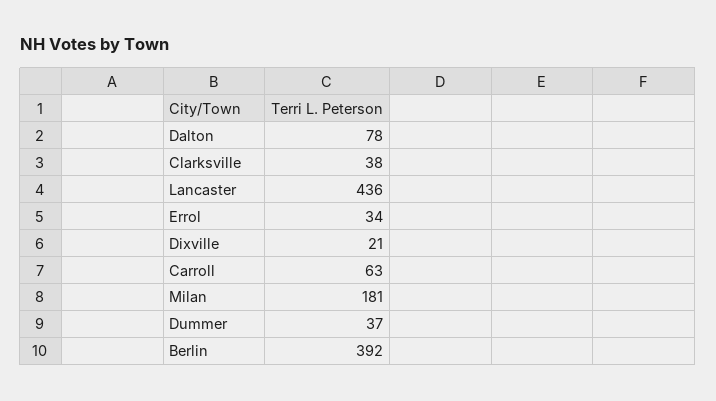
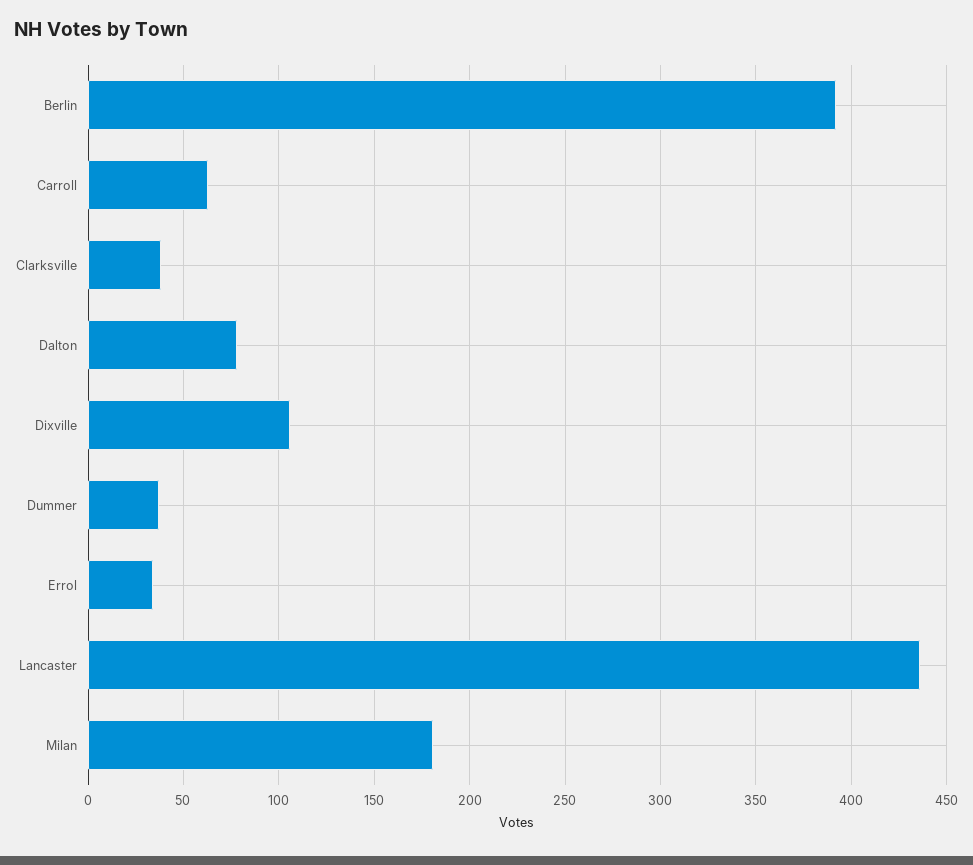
  {
    "Dalton": 78,
    "Clarksville": 38,
    "Lancaster": 436,
    "Errol": 34,
-   "Dixville": 21,
+   "Dixville": 105,
    "Carroll": 63,
    "Milan": 181,
    "Dummer": 37,
    "Berlin": 392
  }

